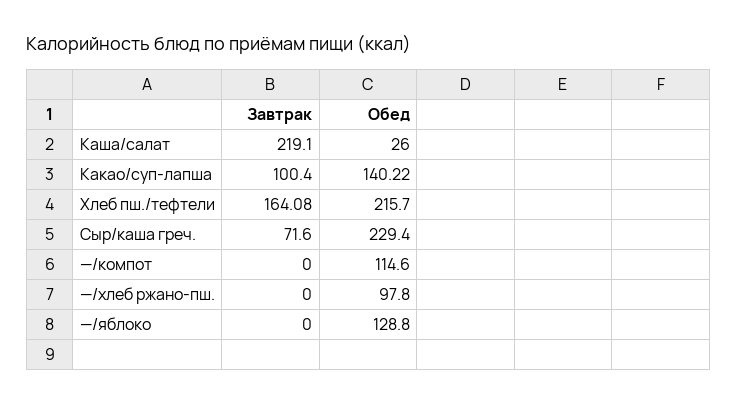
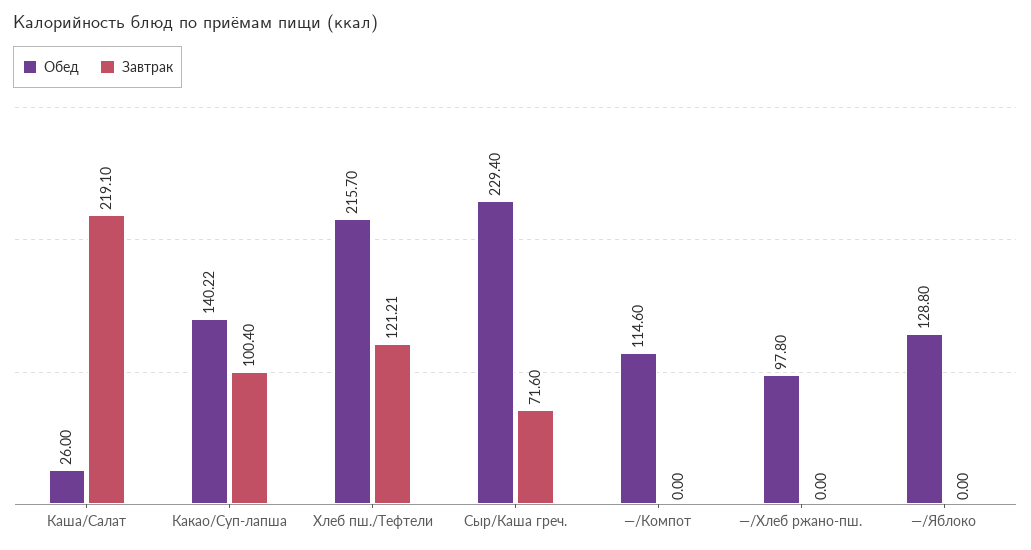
  {
    "Завтрак": {
      "Каша/салат": 219.1,
      "Какао/суп-лапша": 100.4,
-     "Хлеб пш./тефтели": 164.08,
+     "Хлеб пш./тефтели": 121.21,
      "Сыр/каша греч.": 71.6,
      "—/компот": 0,
      "—/хлеб ржано-пш.": 0,
      "—/яблоко": 0
    },
    "Обед": {
      "Каша/салат": 26,
      "Какао/суп-лапша": 140.22,
      "Хлеб пш./тефтели": 215.7,
      "Сыр/каша греч.": 229.4,
      "—/компот": 114.6,
      "—/хлеб ржано-пш.": 97.8,
      "—/яблоко": 128.8
    }
  }

